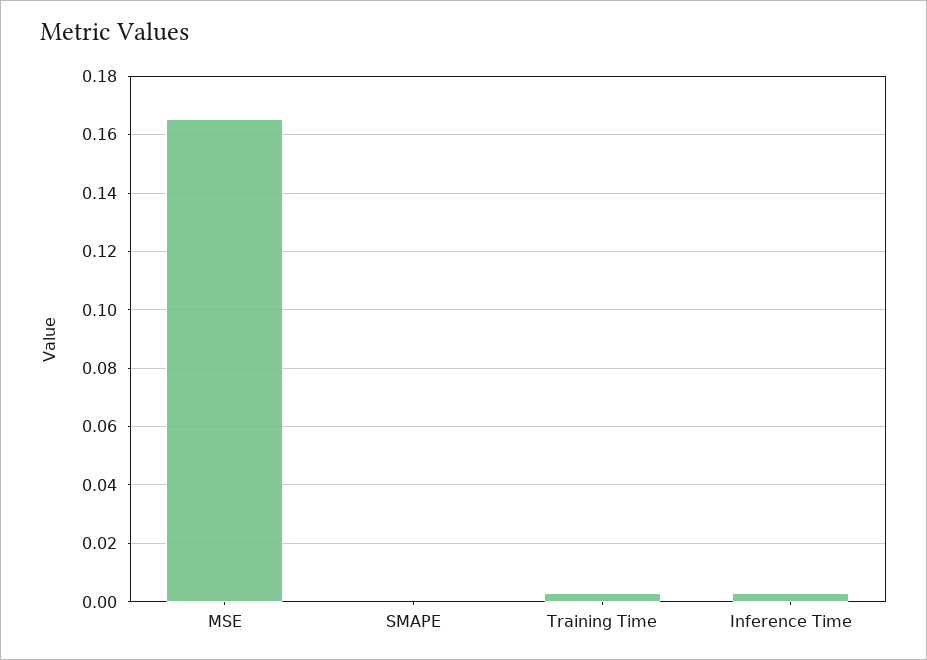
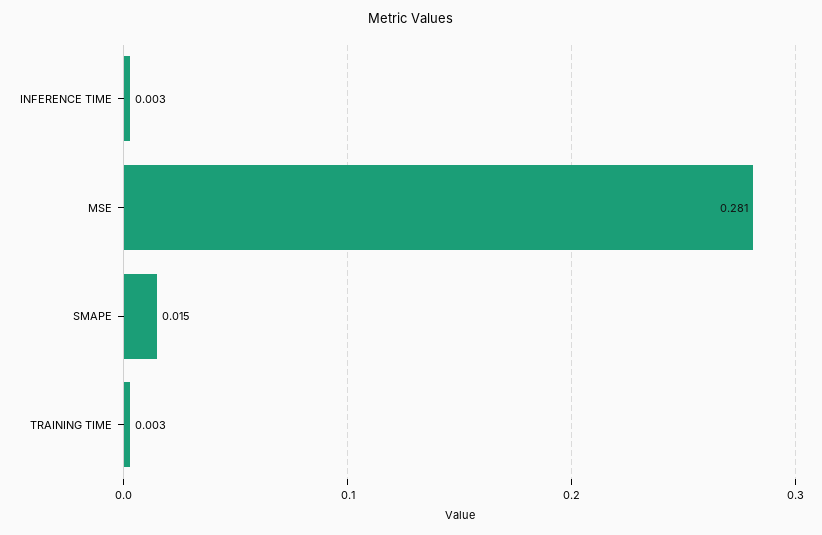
  {
-   "MSE": 0.165,
+   "MSE": 0.281,
-   "SMAPE": 0,
+   "SMAPE": 0.015,
    "Training Time": 0.003,
    "Inference Time": 0.003
  }

